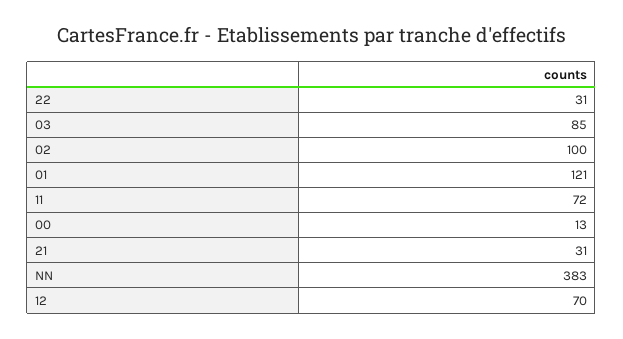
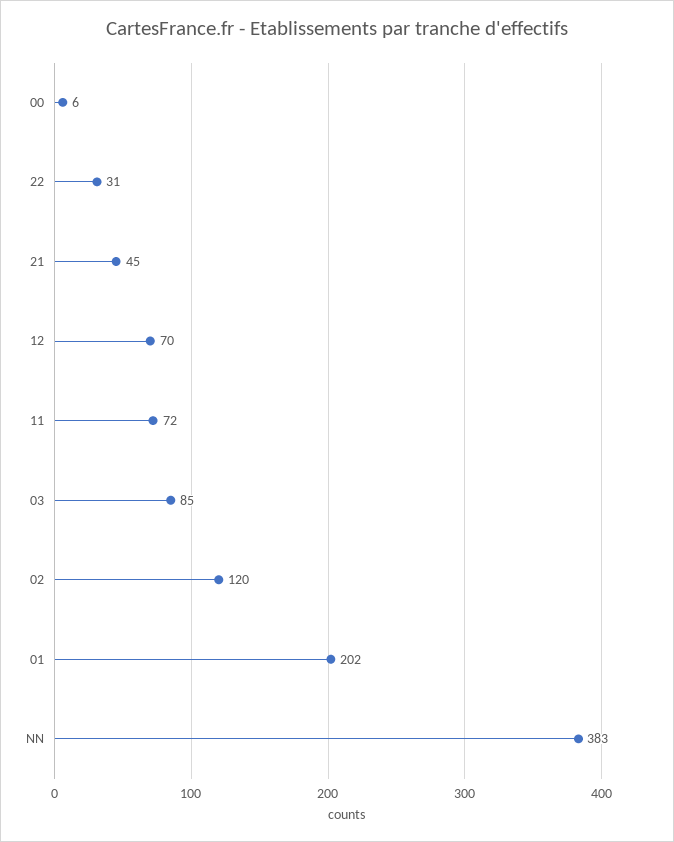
  {
    "22": 31,
    "03": 85,
-   "02": 100,
+   "02": 120,
-   "01": 121,
+   "01": 202,
    "11": 72,
-   "00": 13,
+   "00": 6,
-   "21": 31,
+   "21": 45,
    "NN": 383,
    "12": 70
  }

